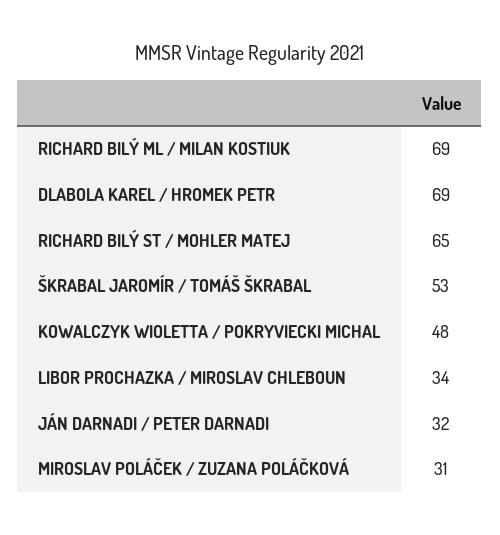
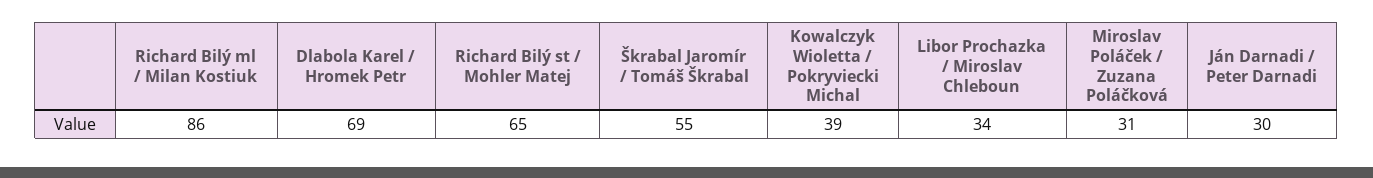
  {
-   "RICHARD BILÝ ML / MILAN KOSTIUK": 69,
+   "RICHARD BILÝ ML / MILAN KOSTIUK": 86,
    "DLABOLA KAREL / HROMEK PETR": 69,
    "RICHARD BILÝ ST / MOHLER MATEJ": 65,
-   "ŠKRABAL JAROMÍR / TOMÁŠ ŠKRABAL": 53,
+   "ŠKRABAL JAROMÍR / TOMÁŠ ŠKRABAL": 55,
-   "KOWALCZYK WIOLETTA / POKRYVIECKI MICHAL": 48,
+   "KOWALCZYK WIOLETTA / POKRYVIECKI MICHAL": 39,
    "LIBOR PROCHAZKA / MIROSLAV CHLEBOUN": 34,
-   "JÁN DARNADI / PETER DARNADI": 32,
+   "JÁN DARNADI / PETER DARNADI": 30,
    "MIROSLAV POLÁČEK / ZUZANA POLÁČKOVÁ": 31
  }

